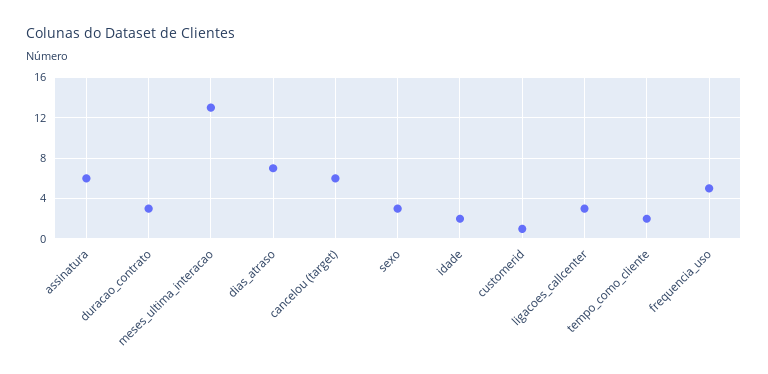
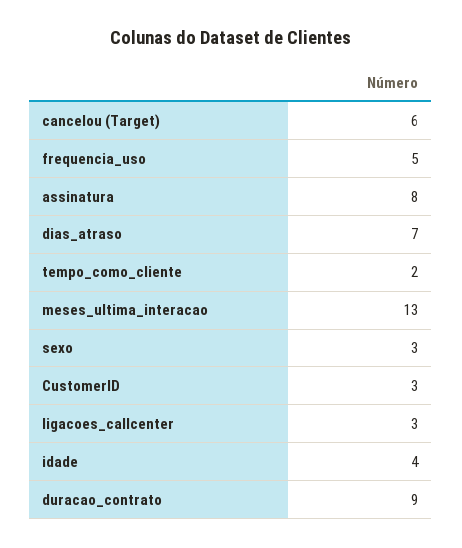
  {
-   "assinatura": 6,
+   "assinatura": 8,
-   "duracao_contrato": 3,
+   "duracao_contrato": 9,
    "meses_ultima_interacao": 13,
    "dias_atraso": 7,
    "cancelou (target)": 6,
    "sexo": 3,
-   "idade": 2,
+   "idade": 4,
-   "customerid": 1,
+   "customerid": 3,
    "ligacoes_callcenter": 3,
    "tempo_como_cliente": 2,
    "frequencia_uso": 5
  }

